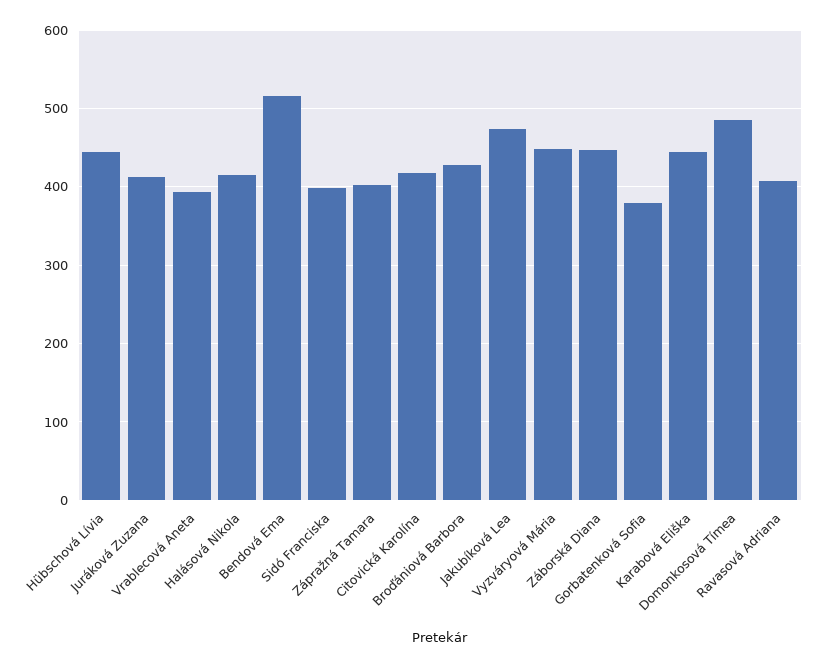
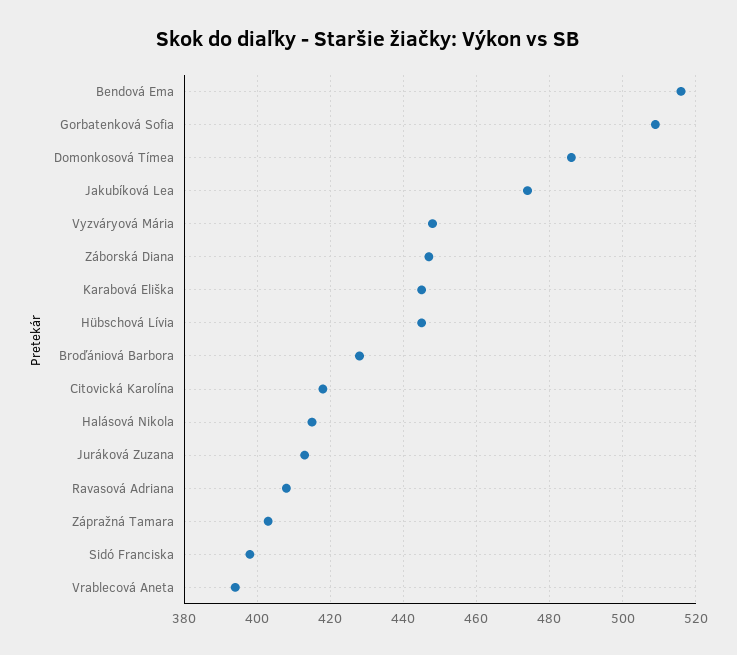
  {
    "Hübschová Lívia": 445,
    "Juráková Zuzana": 415,
    "Vrablecová Aneta": 395,
    "Halásová Nikola": 415,
    "Bendová Ema": 515,
    "Sidó Franciska": 400,
    "Zápražná Tamara": 405,
    "Citovická Karolína": 420,
    "Broďániová Barbora": 430,
    "Jakubíková Lea": 475,
    "Vyzváryová Mária": 450,
    "Záborská Diana": 445,
-   "Gorbatenková Sofia": 380,
+   "Gorbatenková Sofia": 510,
    "Karabová Eliška": 445,
    "Domonkosová Tímea": 485,
    "Ravasová Adriana": 410
  }

